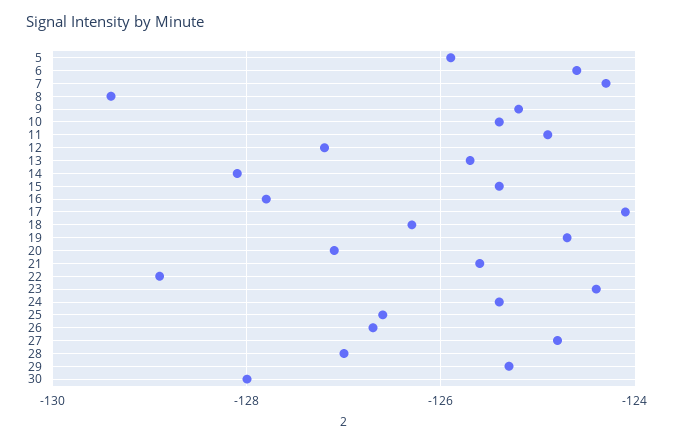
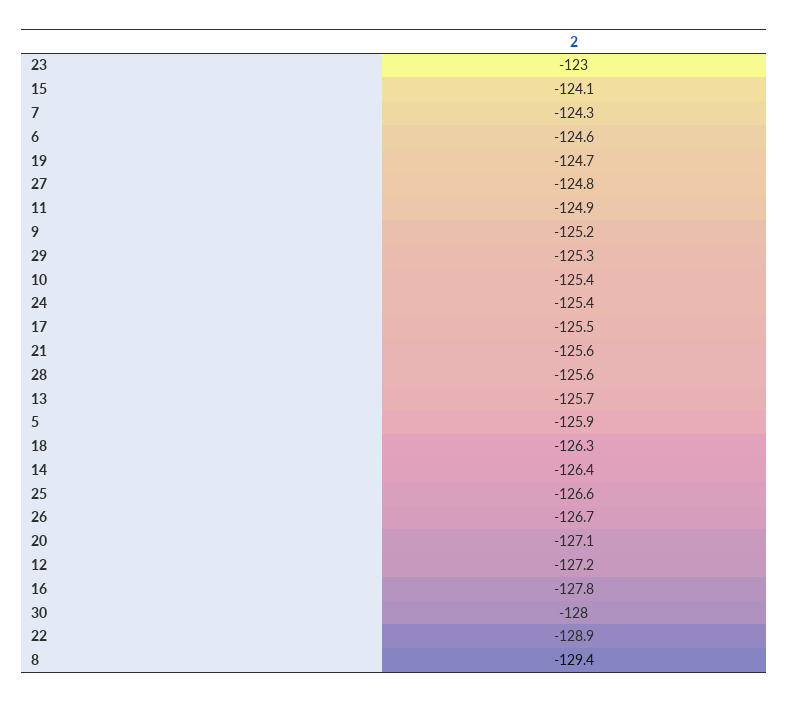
  {
    "5": -125.9,
    "6": -124.6,
    "7": -124.3,
    "8": -129.4,
    "9": -125.2,
    "10": -125.4,
    "11": -124.9,
    "12": -127.2,
    "13": -125.7,
-   "14": -128,
+   "14": -126.4,
-   "15": -125.5,
+   "15": -124.1,
    "16": -127.8,
-   "17": -124,
+   "17": -125.5,
    "18": -126.3,
    "19": -124.7,
    "20": -127.1,
    "21": -125.6,
    "22": -128.9,
-   "23": -124.5,
+   "23": -123,
    "24": -125.4,
    "25": -126.6,
    "26": -126.7,
    "27": -124.8,
-   "28": -127,
+   "28": -125.6,
    "29": -125.3,
    "30": -128
  }

